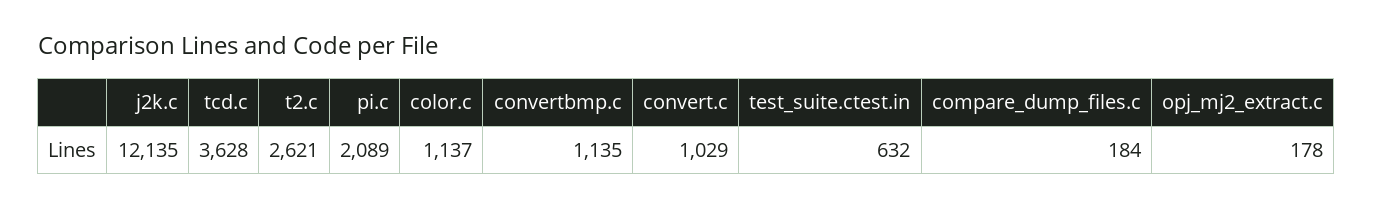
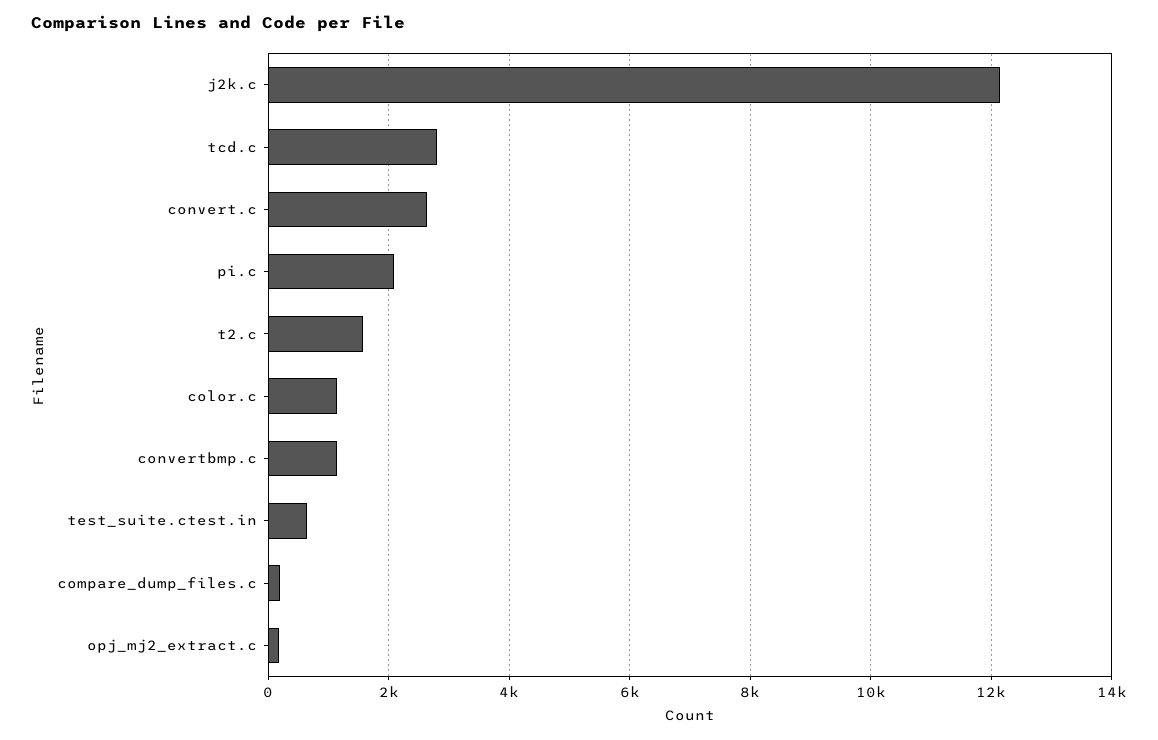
  {
    "j2k.c": 12135,
-   "tcd.c": 3628,
+   "tcd.c": 2800,
-   "t2.c": 2621,
+   "t2.c": 1600,
    "pi.c": 2089,
    "color.c": 1137,
    "convertbmp.c": 1135,
-   "convert.c": 1029,
+   "convert.c": 2600,
    "test_suite.ctest.in": 632,
    "compare_dump_files.c": 184,
    "opj_mj2_extract.c": 178
  }

